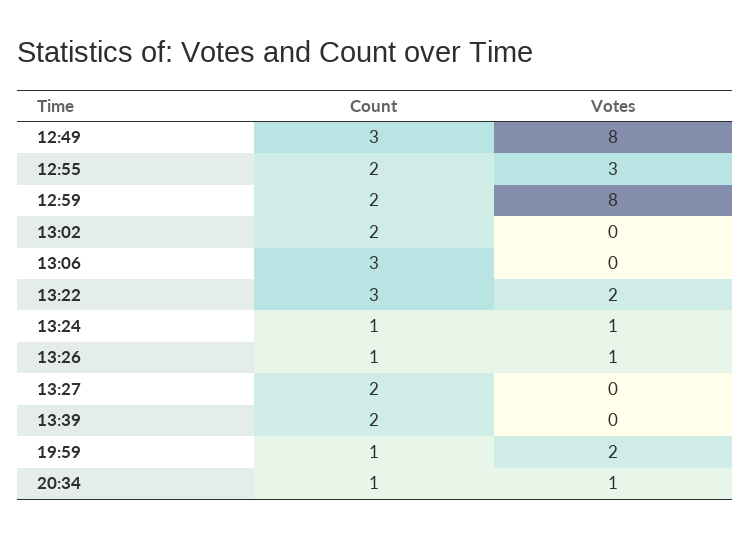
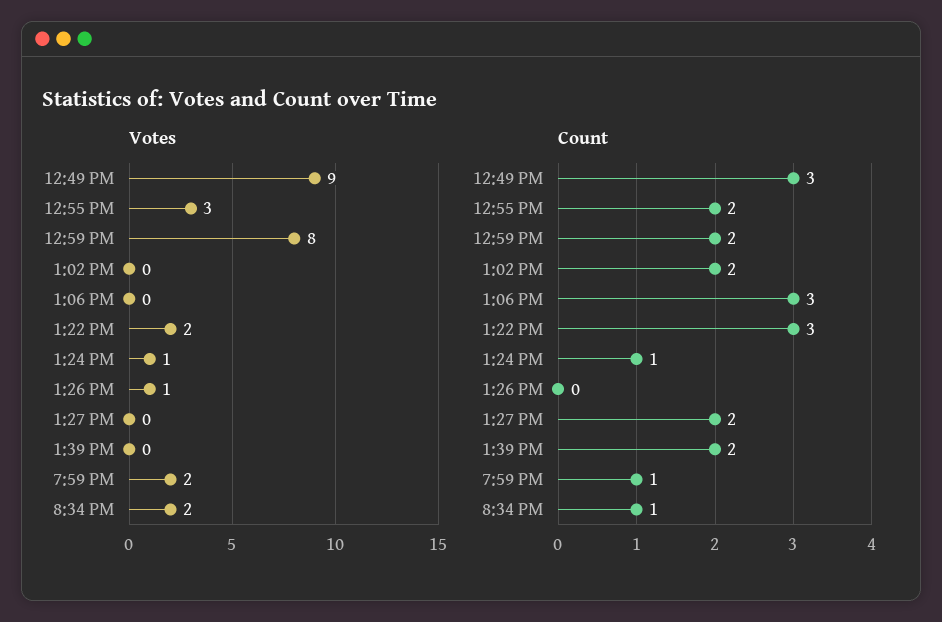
  {
    "Count": {
      "12:49": 3,
      "12:55": 2,
      "12:59": 2,
      "13:02": 2,
      "13:06": 3,
      "13:22": 3,
      "13:24": 1,
-     "13:26": 1,
+     "13:26": 0,
      "13:27": 2,
      "13:39": 2,
      "19:59": 1,
      "20:34": 1
    },
    "Votes": {
-     "12:49": 8,
+     "12:49": 9,
      "12:55": 3,
      "12:59": 8,
      "13:02": 0,
      "13:06": 0,
      "13:22": 2,
      "13:24": 1,
      "13:26": 1,
      "13:27": 0,
      "13:39": 0,
      "19:59": 2,
-     "20:34": 1
+     "20:34": 2
    }
  }

